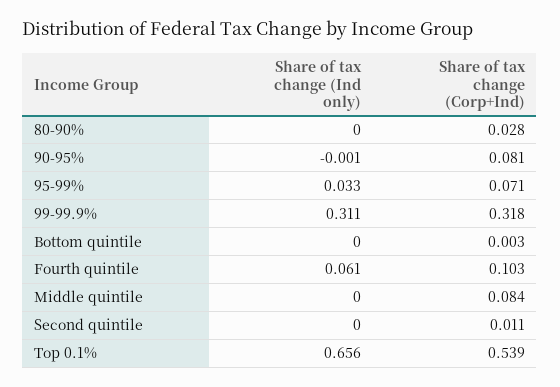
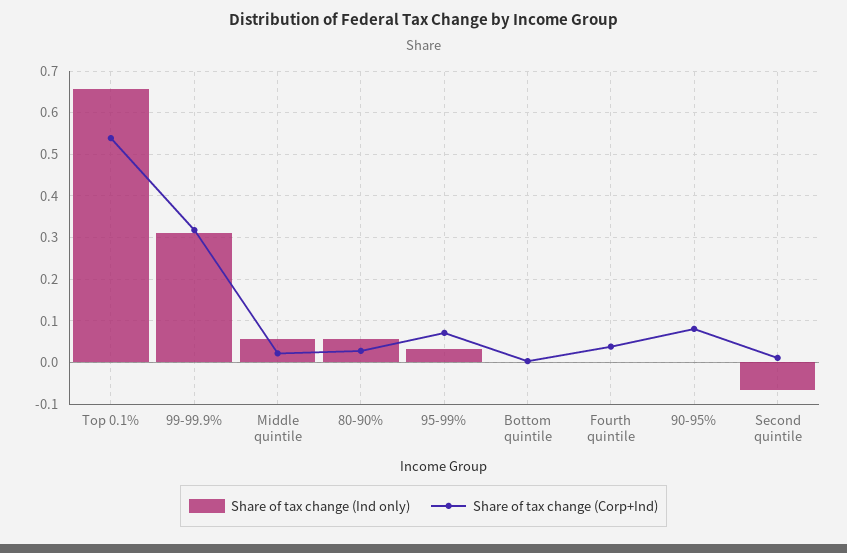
  {
    "Share of tax change (Ind only)": {
-     "80-90%": 0,
+     "80-90%": 0.06,
      "90-95%": -0.001,
      "95-99%": 0.033,
      "99-99.9%": 0.311,
      "Bottom quintile": 0,
-     "Fourth quintile": 0.061,
+     "Fourth quintile": 0,
-     "Middle quintile": 0,
+     "Middle quintile": 0.06,
-     "Second quintile": 0,
+     "Second quintile": -0.06,
      "Top 0.1%": 0.656
    },
    "Share of tax change (Corp+Ind)": {
      "80-90%": 0.028,
      "90-95%": 0.081,
      "95-99%": 0.071,
      "99-99.9%": 0.318,
      "Bottom quintile": 0.003,
-     "Fourth quintile": 0.103,
+     "Fourth quintile": 0.04,
-     "Middle quintile": 0.084,
+     "Middle quintile": 0.02,
      "Second quintile": 0.011,
      "Top 0.1%": 0.539
    }
  }

